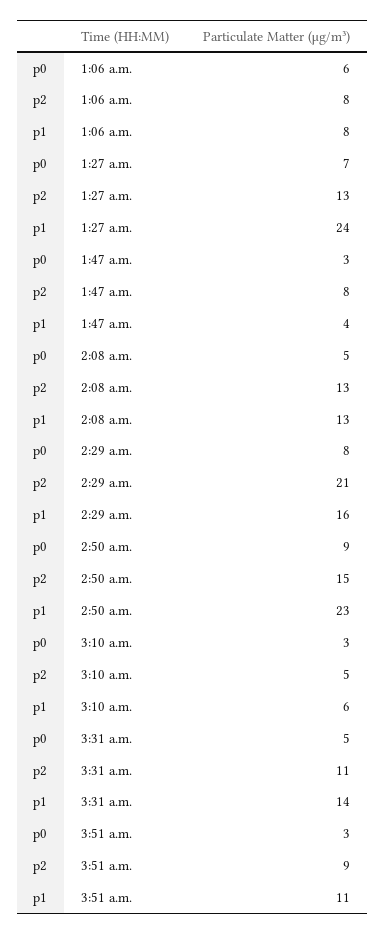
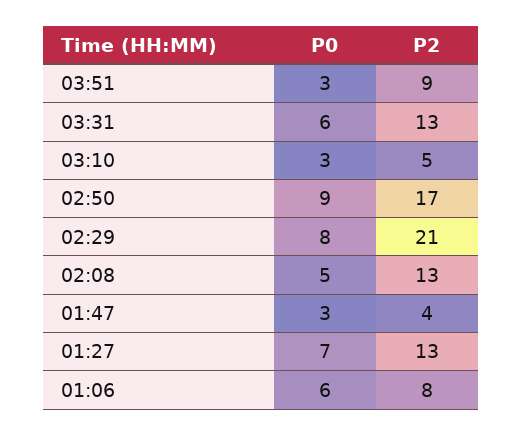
  {
    "p0": {
      "1:06 a.m.": 6,
      "1:27 a.m.": 7,
      "1:47 a.m.": 3,
      "2:08 a.m.": 5,
      "2:29 a.m.": 8,
      "2:50 a.m.": 9,
      "3:10 a.m.": 3,
-     "3:31 a.m.": 5,
+     "3:31 a.m.": 6,
      "3:51 a.m.": 3
    },
    "p2": {
      "1:06 a.m.": 8,
      "1:27 a.m.": 13,
-     "1:47 a.m.": 8,
+     "1:47 a.m.": 4,
      "2:08 a.m.": 13,
      "2:29 a.m.": 21,
-     "2:50 a.m.": 15,
+     "2:50 a.m.": 17,
      "3:10 a.m.": 5,
-     "3:31 a.m.": 11,
+     "3:31 a.m.": 13,
      "3:51 a.m.": 9
-   },
+   }
-   "p1": {
-     "1:06 a.m.": 8,
-     "1:27 a.m.": 24,
-     "1:47 a.m.": 4,
-     "2:08 a.m.": 13,
-     "2:29 a.m.": 16,
-     "2:50 a.m.": 23,
-     "3:10 a.m.": 6,
-     "3:31 a.m.": 14,
-     "3:51 a.m.": 11
-   }
  }

